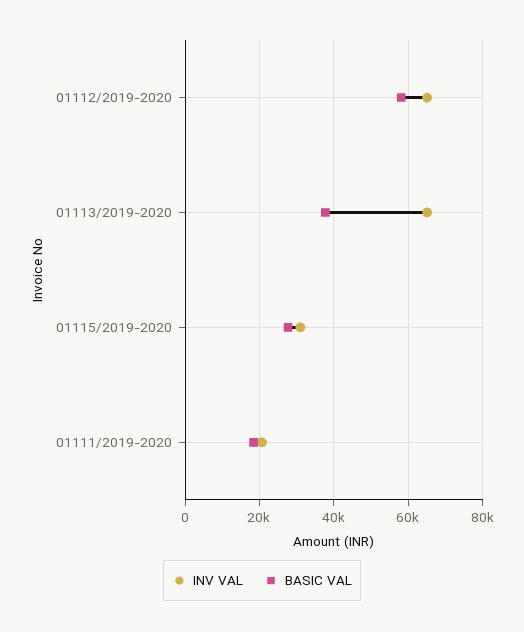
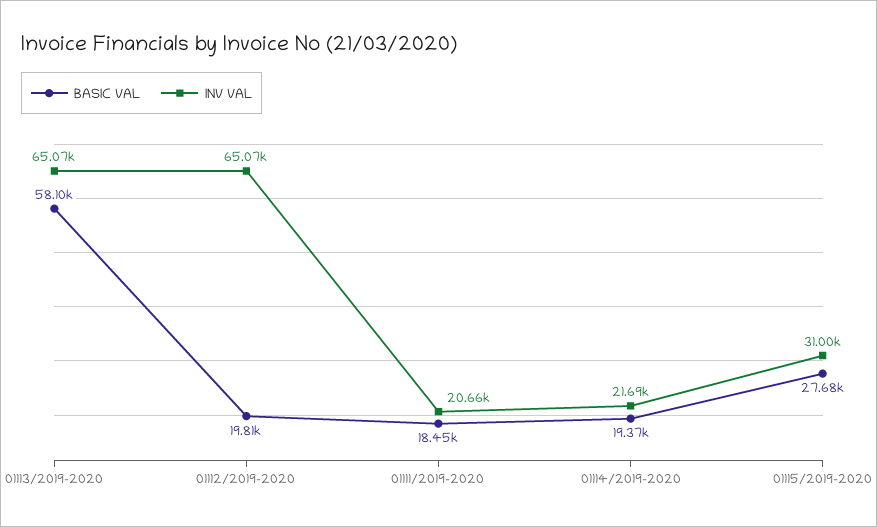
  {
    "INV VAL": {
      "01112/2019-2020": 65070,
      "01113/2019-2020": 65070,
      "01115/2019-2020": 31000,
-     "01111/2019-2020": 20660
+     "01111/2019-2020": 20660,
+     "01114/2019-2020": 21690
    },
    "BASIC VAL": {
-     "01112/2019-2020": 58000,
+     "01112/2019-2020": 19810,
-     "01113/2019-2020": 38000,
+     "01113/2019-2020": 58100,
      "01115/2019-2020": 27680,
-     "01111/2019-2020": 18450
+     "01111/2019-2020": 18450,
+     "01114/2019-2020": 19370
    }
  }

